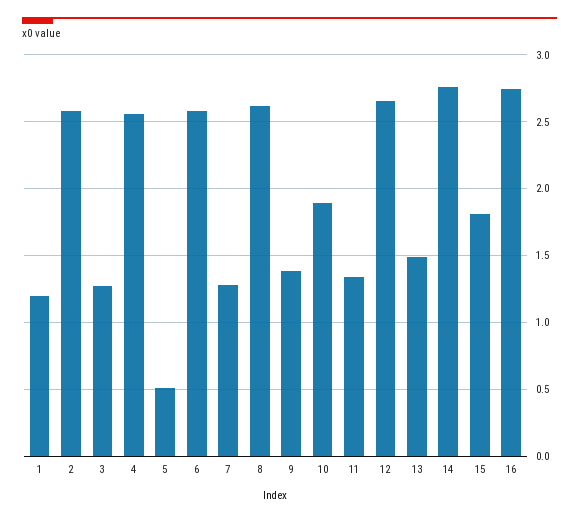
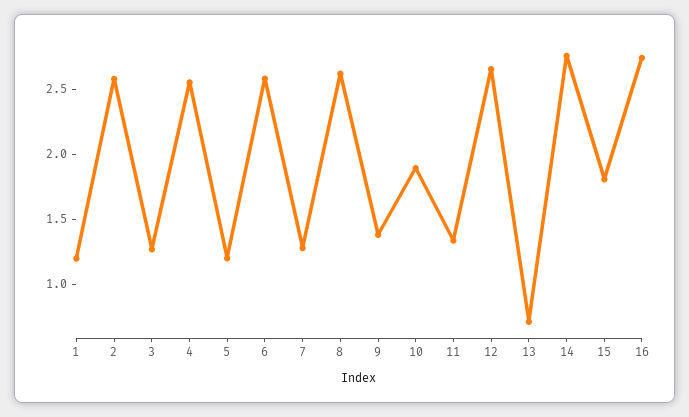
  {
    "1": 1.2,
    "2": 2.6,
    "3": 1.25,
    "4": 2.55,
-   "5": 0.5,
+   "5": 1.2,
    "6": 2.6,
    "7": 1.3,
    "8": 2.6,
    "9": 1.4,
    "10": 1.9,
    "11": 1.35,
    "12": 2.65,
-   "13": 1.5,
+   "13": 0.7,
    "14": 2.75,
    "15": 1.8,
    "16": 2.75
  }

